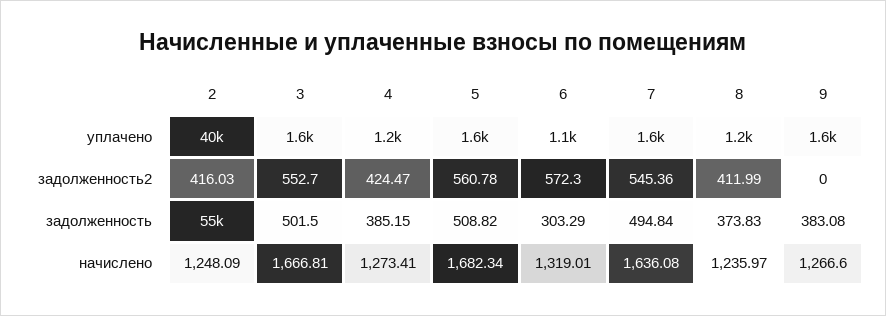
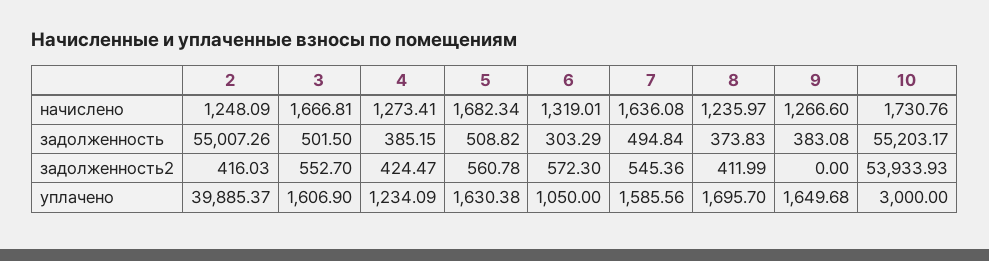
  {
    "2": {
      "уплачено": 39885.37,
      "задолженность2": 416.03,
      "задолженность": 55007.26,
      "начислено": 1248.09
    },
    "3": {
      "уплачено": 1606.9,
      "задолженность2": 552.7,
      "задолженность": 501.5,
      "начислено": 1666.81
    },
    "4": {
      "уплачено": 1234.09,
      "задолженность2": 424.47,
      "задолженность": 385.15,
      "начислено": 1273.41
    },
    "5": {
      "уплачено": 1630.38,
      "задолженность2": 560.78,
      "задолженность": 508.82,
      "начислено": 1682.34
    },
    "6": {
      "уплачено": 1050,
      "задолженность2": 572.3,
      "задолженность": 303.29,
      "начислено": 1319.01
    },
    "7": {
      "уплачено": 1585.56,
      "задолженность2": 545.36,
      "задолженность": 494.84,
      "начислено": 1636.08
    },
    "8": {
-     "уплачено": 1200,
+     "уплачено": 1695.7,
      "задолженность2": 411.99,
      "задолженность": 373.83,
      "начислено": 1235.97
    },
    "9": {
      "уплачено": 1649.68,
      "задолженность2": 0,
      "задолженность": 383.08,
      "начислено": 1266.6
-   }
+   },
+   "10": {
+     "начислено": 1730.76,
+     "задолженность": 55203.17,
+     "задолженность2": 53933.93,
+     "уплачено": 3000
+   }
  }

